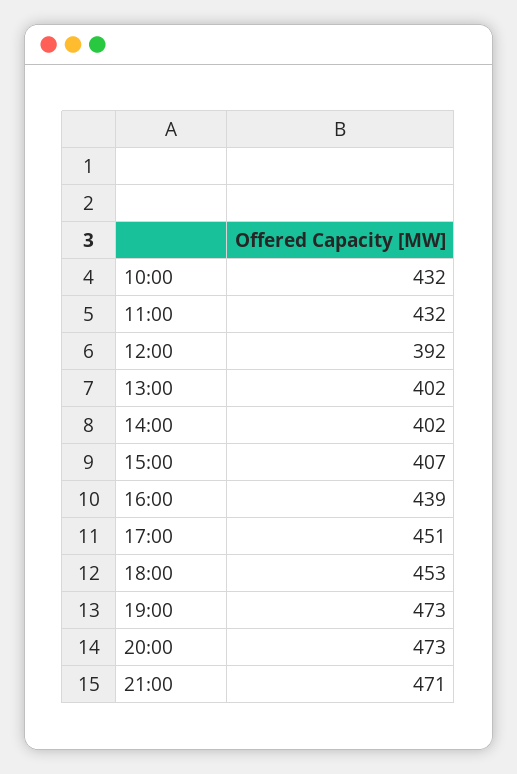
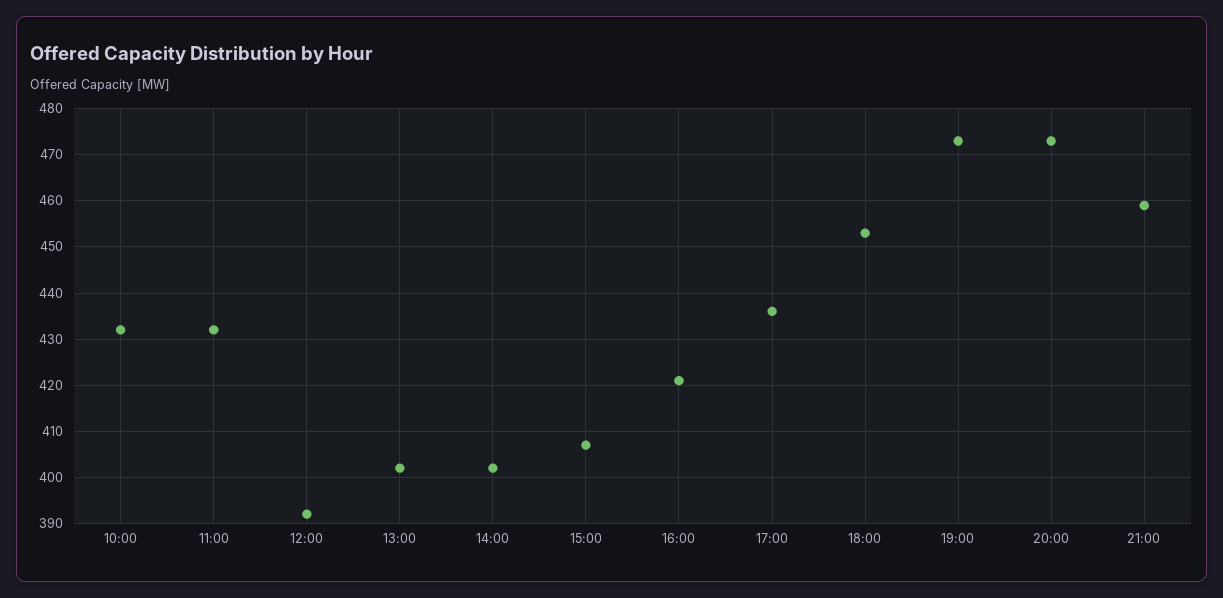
  {
    "10:00": 432,
    "11:00": 432,
    "12:00": 392,
    "13:00": 402,
    "14:00": 402,
    "15:00": 407,
-   "16:00": 439,
+   "16:00": 420,
-   "17:00": 451,
+   "17:00": 435,
    "18:00": 453,
    "19:00": 473,
    "20:00": 473,
-   "21:00": 471
+   "21:00": 460
  }

